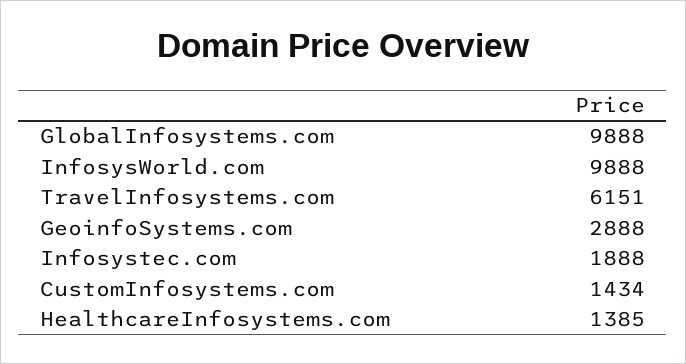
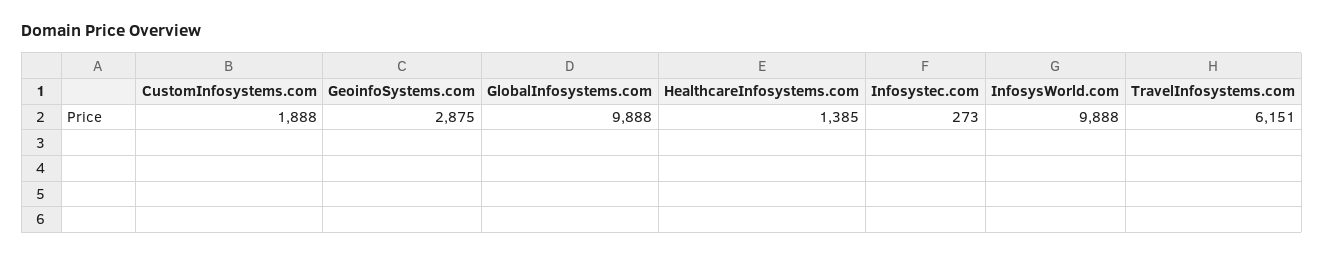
  {
    "GlobalInfosystems.com": 9888,
    "InfosysWorld.com": 9888,
    "TravelInfosystems.com": 6151,
-   "GeoinfoSystems.com": 2888,
+   "GeoinfoSystems.com": 2875,
-   "Infosystec.com": 1888,
+   "Infosystec.com": 273,
-   "CustomInfosystems.com": 1434,
+   "CustomInfosystems.com": 1888,
    "HealthcareInfosystems.com": 1385
  }

